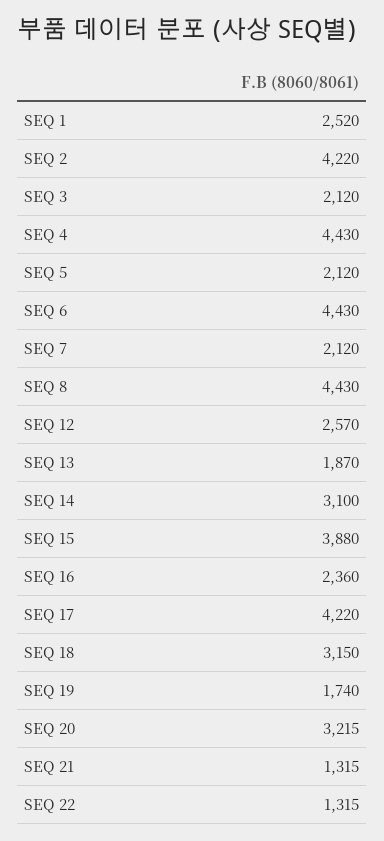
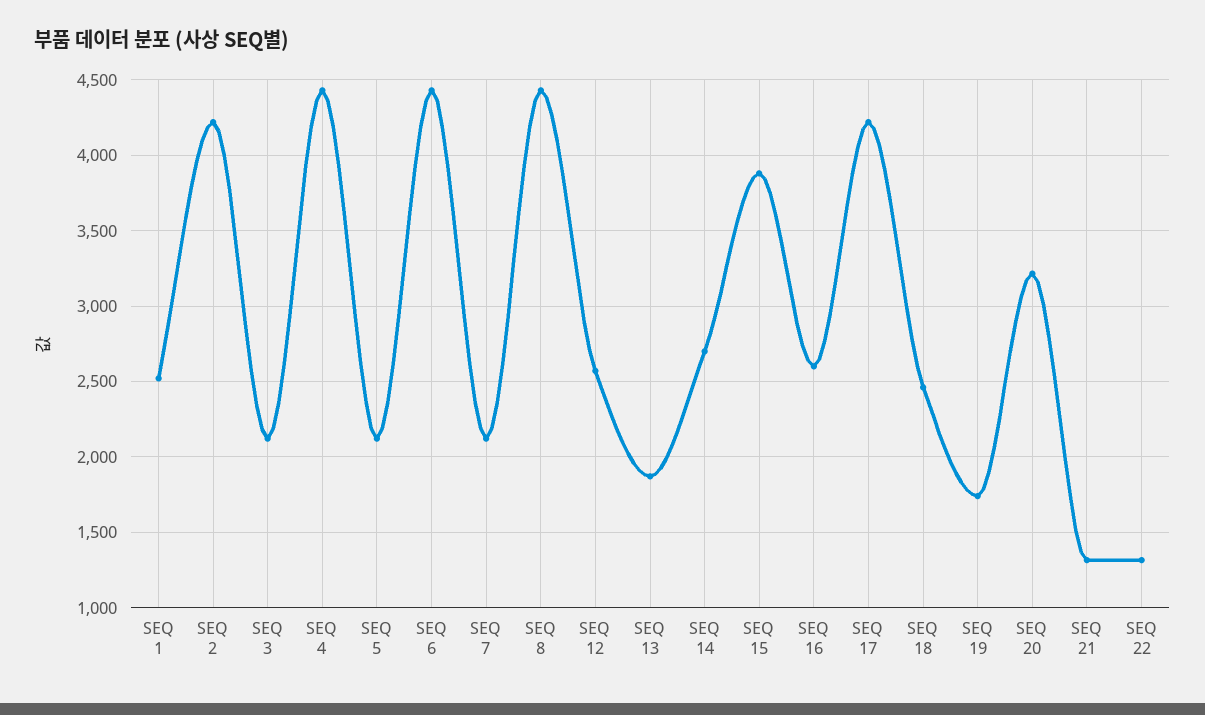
  {
    "SEQ 1": 2520,
    "SEQ 2": 4220,
    "SEQ 3": 2120,
    "SEQ 4": 4430,
    "SEQ 5": 2120,
    "SEQ 6": 4430,
    "SEQ 7": 2120,
    "SEQ 8": 4430,
    "SEQ 12": 2570,
    "SEQ 13": 1870,
-   "SEQ 14": 3100,
+   "SEQ 14": 2700,
    "SEQ 15": 3880,
-   "SEQ 16": 2360,
+   "SEQ 16": 2600,
    "SEQ 17": 4220,
-   "SEQ 18": 3150,
+   "SEQ 18": 2450,
    "SEQ 19": 1740,
    "SEQ 20": 3215,
    "SEQ 21": 1315,
    "SEQ 22": 1315
  }

